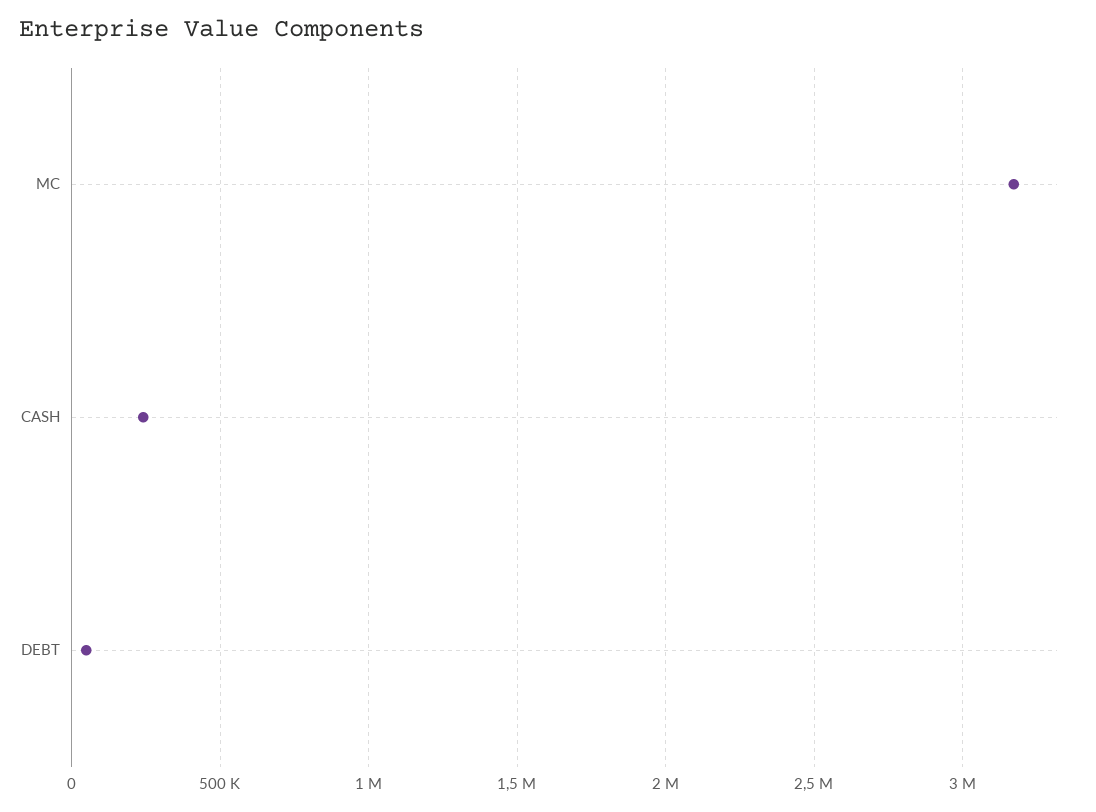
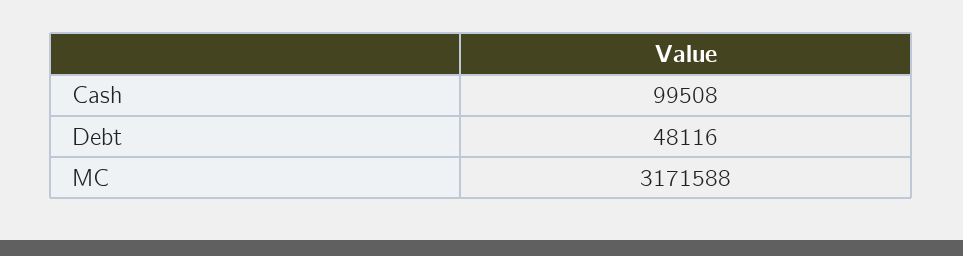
  {
    "MC": 3171588,
-   "CASH": 250000,
+   "CASH": 99508,
    "DEBT": 48116
  }

